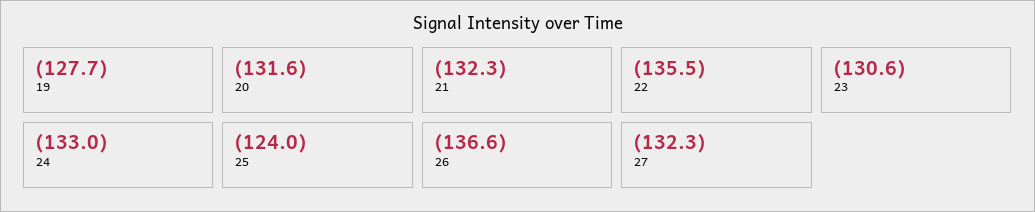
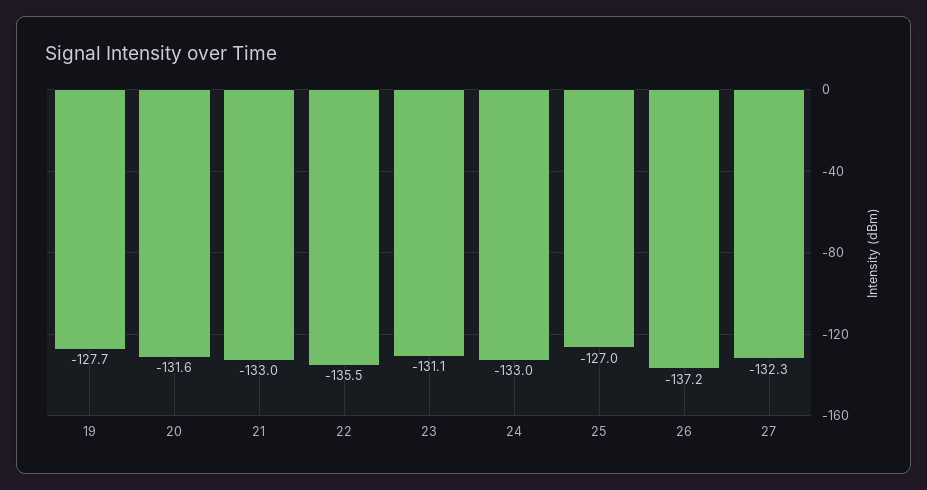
  {
    "19": -127.7,
    "20": -131.6,
-   "21": -132.3,
+   "21": -133,
    "22": -135.5,
-   "23": -130.6,
+   "23": -131.1,
    "24": -133,
-   "25": -124,
+   "25": -127,
-   "26": -136.6,
+   "26": -137.2,
    "27": -132.3
  }

